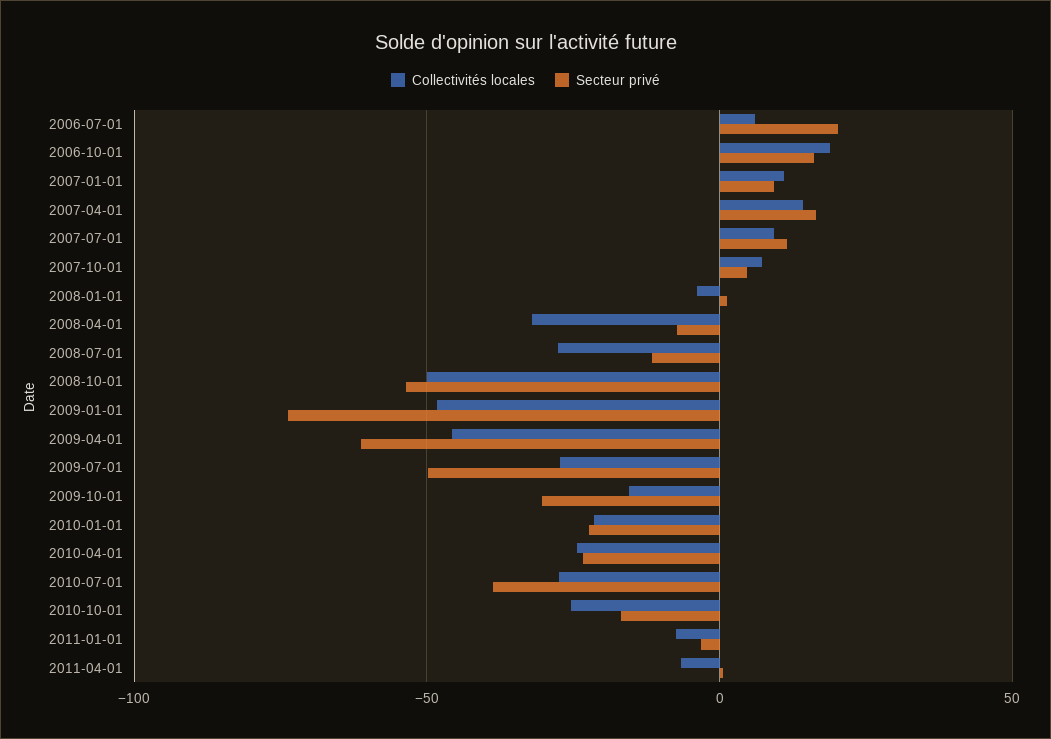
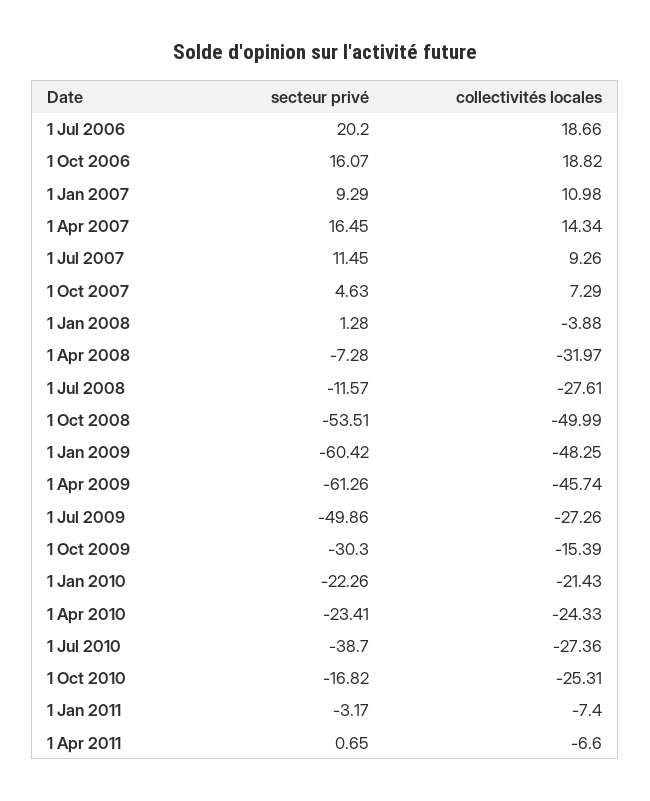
  {
    "Collectivités locales": {
-     "2006-07-01": 5,
+     "2006-07-01": 18.66,
      "2006-10-01": 18.82,
      "2007-01-01": 10.98,
      "2007-04-01": 14.34,
      "2007-07-01": 9.26,
      "2007-10-01": 7.29,
      "2008-01-01": -3.88,
      "2008-04-01": -31.97,
      "2008-07-01": -27.61,
      "2008-10-01": -49.99,
      "2009-01-01": -48.25,
      "2009-04-01": -45.74,
      "2009-07-01": -27.26,
      "2009-10-01": -15.39,
      "2010-01-01": -21.43,
      "2010-04-01": -24.33,
      "2010-07-01": -27.36,
      "2010-10-01": -25.31,
      "2011-01-01": -7.4,
      "2011-04-01": -6.6
    },
    "Secteur privé": {
      "2006-07-01": 20.2,
      "2006-10-01": 16.07,
      "2007-01-01": 9.29,
      "2007-04-01": 16.45,
      "2007-07-01": 11.45,
      "2007-10-01": 4.63,
      "2008-01-01": 1.28,
      "2008-04-01": -7.28,
      "2008-07-01": -11.57,
      "2008-10-01": -53.51,
-     "2009-01-01": -75,
+     "2009-01-01": -60.42,
      "2009-04-01": -61.26,
      "2009-07-01": -49.86,
      "2009-10-01": -30.3,
      "2010-01-01": -22.26,
      "2010-04-01": -23.41,
      "2010-07-01": -38.7,
      "2010-10-01": -16.82,
      "2011-01-01": -3.17,
      "2011-04-01": 0.65
    }
  }

